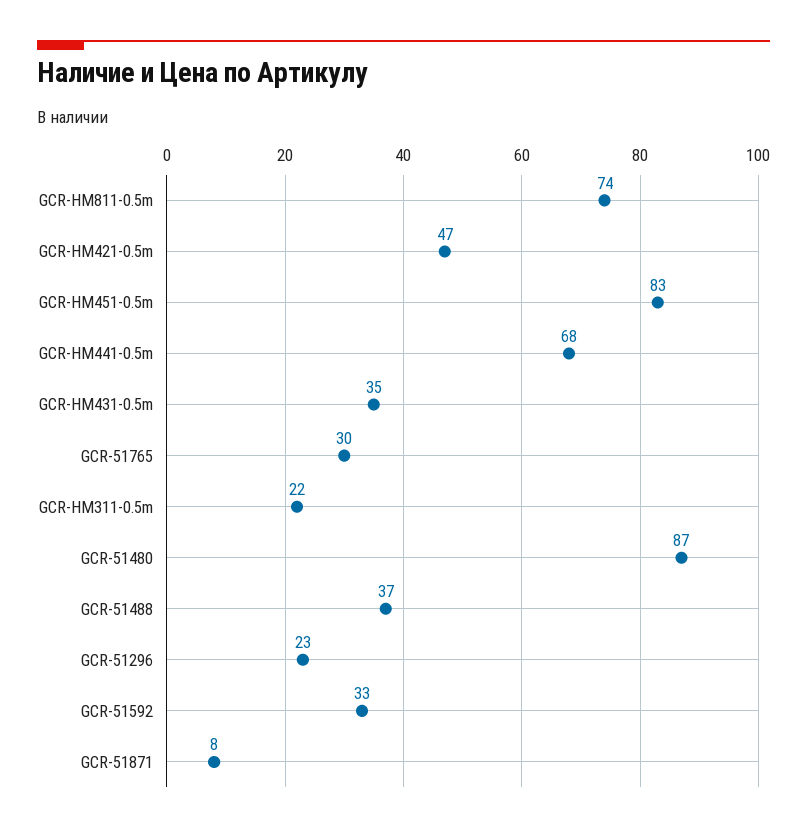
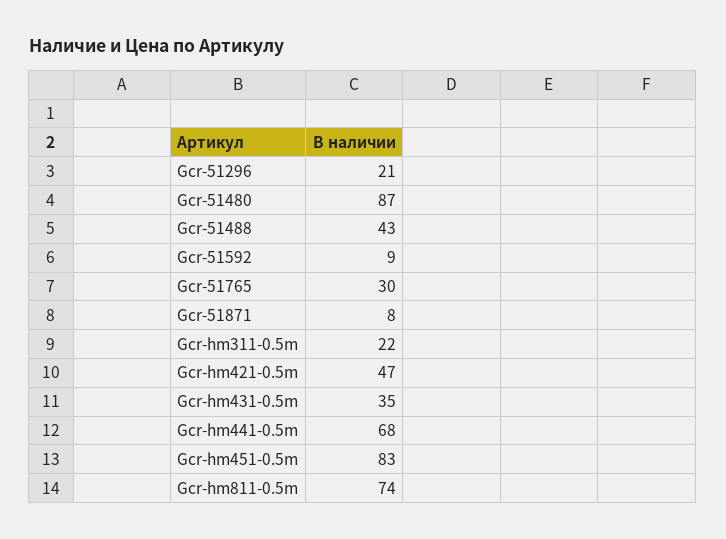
  {
    "GCR-HM811-0.5m": 74,
    "GCR-HM421-0.5m": 47,
    "GCR-HM451-0.5m": 83,
    "GCR-HM441-0.5m": 68,
    "GCR-HM431-0.5m": 35,
    "GCR-51765": 30,
    "GCR-HM311-0.5m": 22,
    "GCR-51480": 87,
-   "GCR-51488": 37,
+   "GCR-51488": 43,
-   "GCR-51296": 23,
+   "GCR-51296": 21,
-   "GCR-51592": 33,
+   "GCR-51592": 9,
    "GCR-51871": 8
  }

